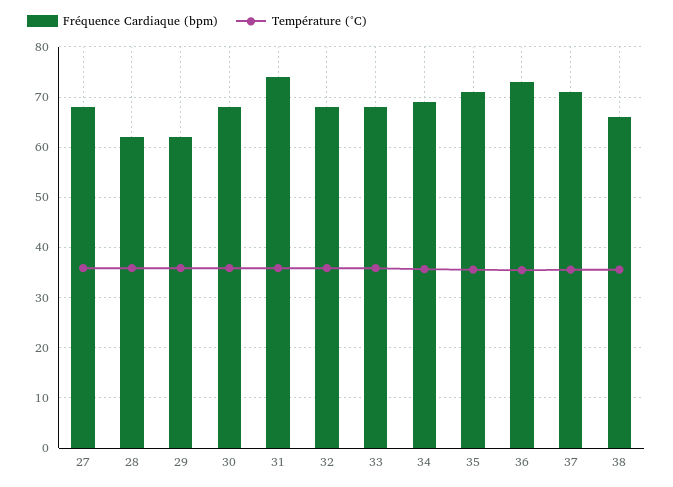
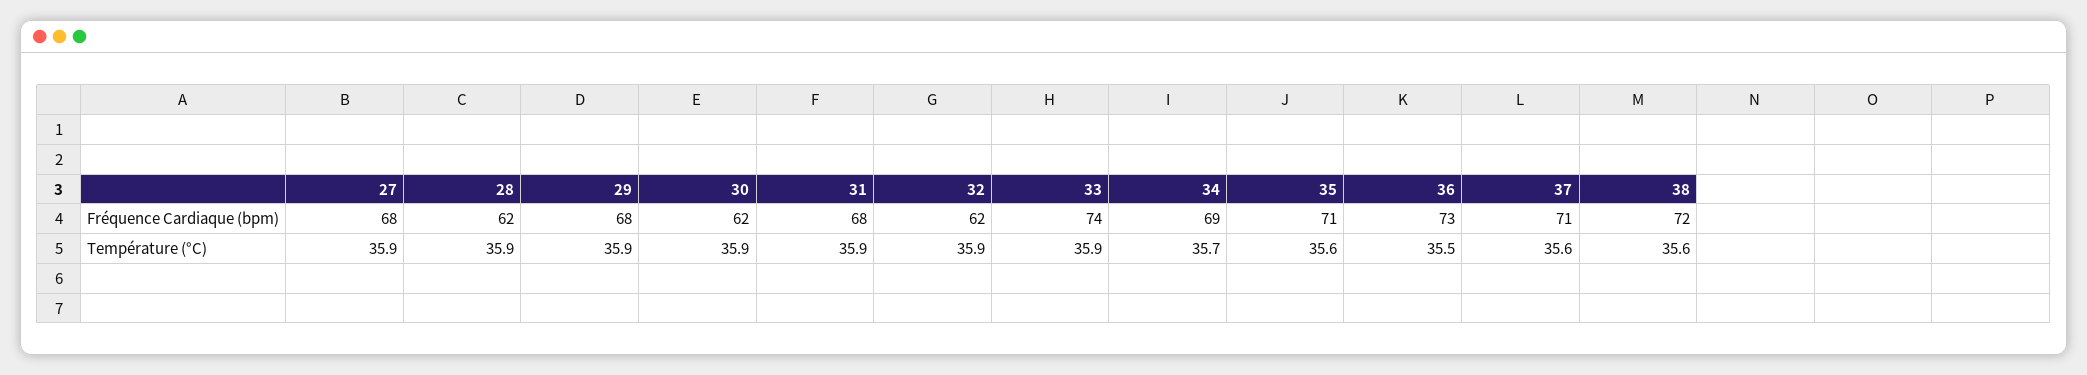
  {
    "Fréquence Cardiaque (bpm)": {
      "27": 68,
      "28": 62,
-     "29": 62,
+     "29": 68,
-     "30": 68,
+     "30": 62,
-     "31": 74,
+     "31": 68,
-     "32": 68,
+     "32": 62,
-     "33": 68,
+     "33": 74,
      "34": 69,
      "35": 71,
      "36": 73,
      "37": 71,
-     "38": 66
+     "38": 72
    },
    "Température (°C)": {
      "27": 35.9,
      "28": 35.9,
      "29": 35.9,
      "30": 35.9,
      "31": 35.9,
      "32": 35.9,
      "33": 35.9,
      "34": 35.7,
      "35": 35.6,
      "36": 35.5,
      "37": 35.6,
      "38": 35.6
    }
  }

